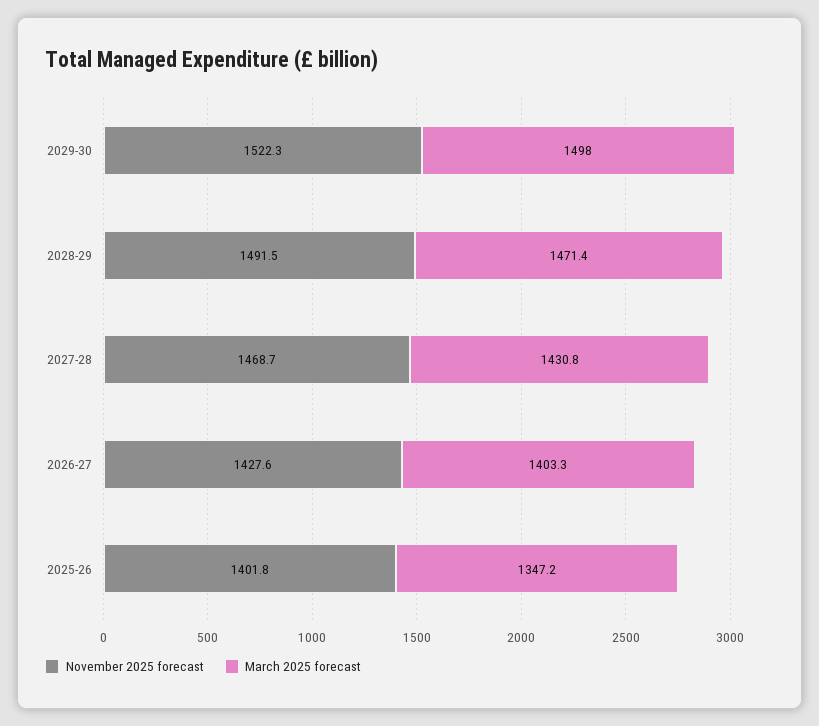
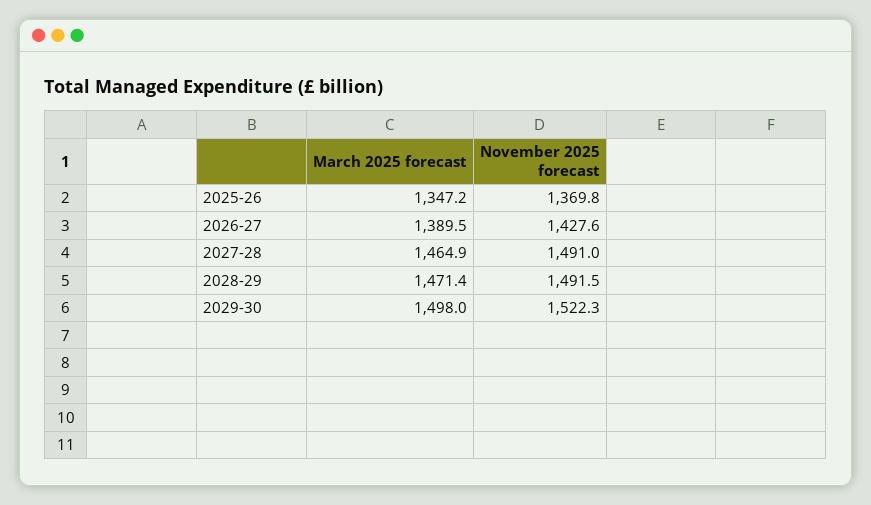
  {
    "November 2025 forecast": {
      "2029-30": 1522.3,
      "2028-29": 1491.5,
-     "2027-28": 1468.7,
+     "2027-28": 1491,
      "2026-27": 1427.6,
-     "2025-26": 1401.8
+     "2025-26": 1369.8
    },
    "March 2025 forecast": {
      "2029-30": 1498,
      "2028-29": 1471.4,
-     "2027-28": 1430.8,
+     "2027-28": 1464.9,
-     "2026-27": 1403.3,
+     "2026-27": 1389.5,
      "2025-26": 1347.2
    }
  }

